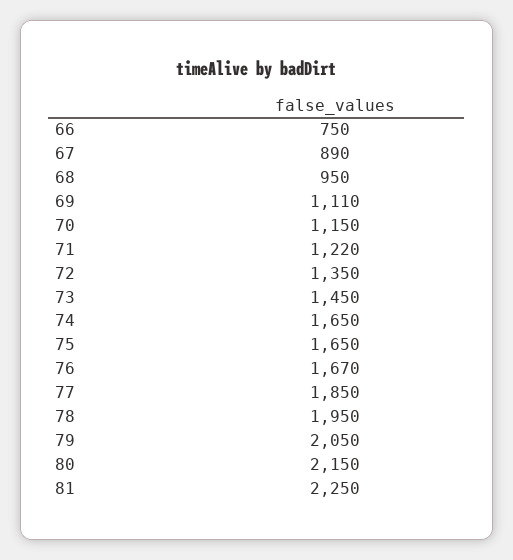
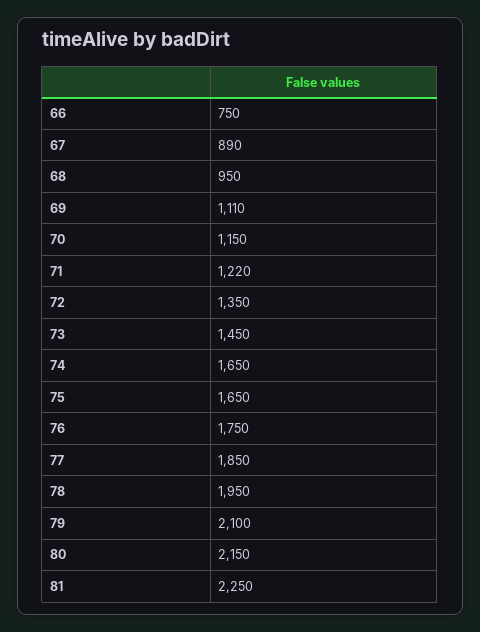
  {
    "66": 750,
    "67": 890,
    "68": 950,
    "69": 1110,
    "70": 1150,
    "71": 1220,
    "72": 1350,
    "73": 1450,
    "74": 1650,
    "75": 1650,
-   "76": 1670,
+   "76": 1750,
    "77": 1850,
    "78": 1950,
-   "79": 2050,
+   "79": 2100,
    "80": 2150,
    "81": 2250
  }

